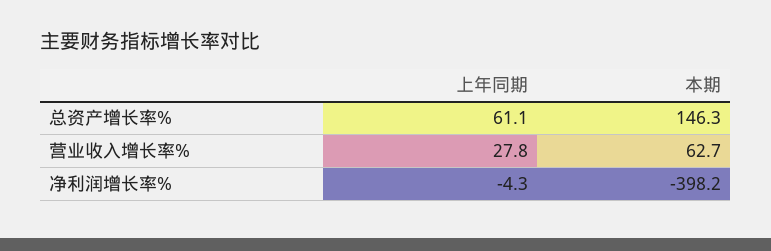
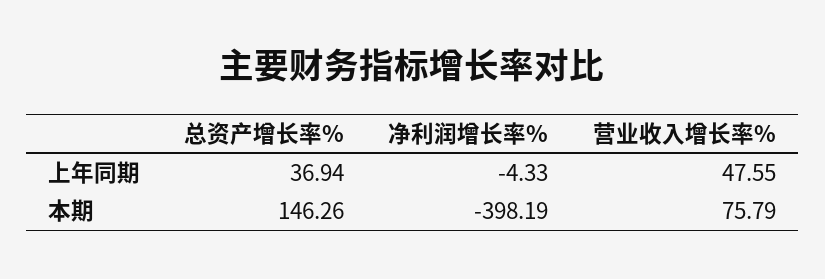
  {
    "上年同期": {
-     "总资产增长率%": 61.1,
+     "总资产增长率%": 36.94,
-     "营业收入增长率%": 27.8,
+     "营业收入增长率%": 47.55,
      "净利润增长率%": -4.33
    },
    "本期": {
      "总资产增长率%": 146.26,
-     "营业收入增长率%": 62.7,
+     "营业收入增长率%": 75.79,
      "净利润增长率%": -398.19
    }
  }

